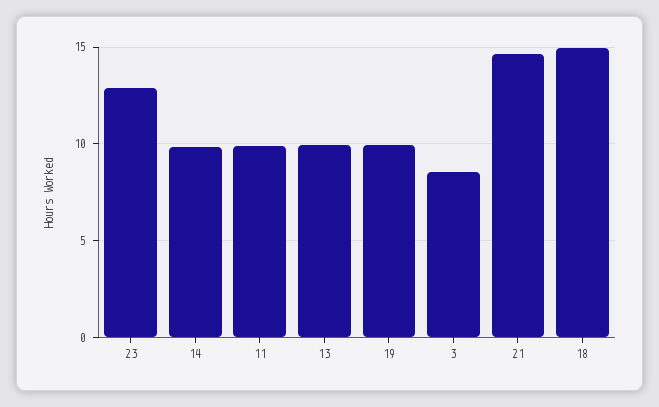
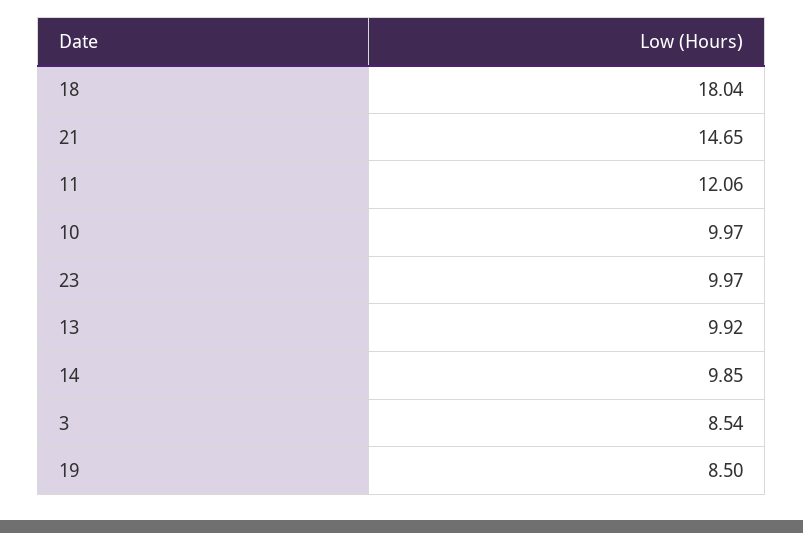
  {
-   "23": 13,
+   "23": 9.97,
    "14": 9.85,
-   "11": 10,
+   "11": 12.06,
    "13": 9.92,
-   "19": 10,
+   "19": 8.5,
    "3": 8.54,
    "21": 14.65,
-   "18": 15
+   "18": 18.04,
+   "10": 9.97
  }

